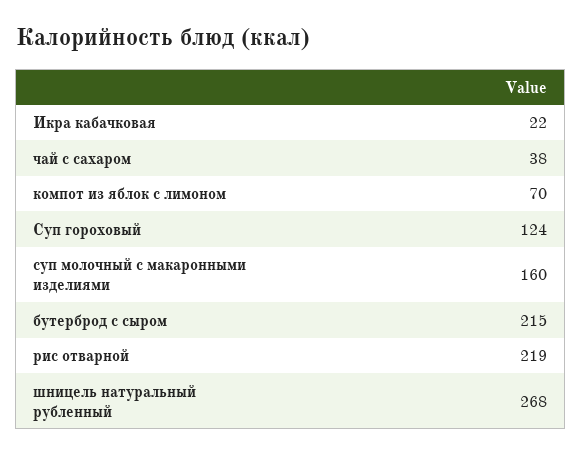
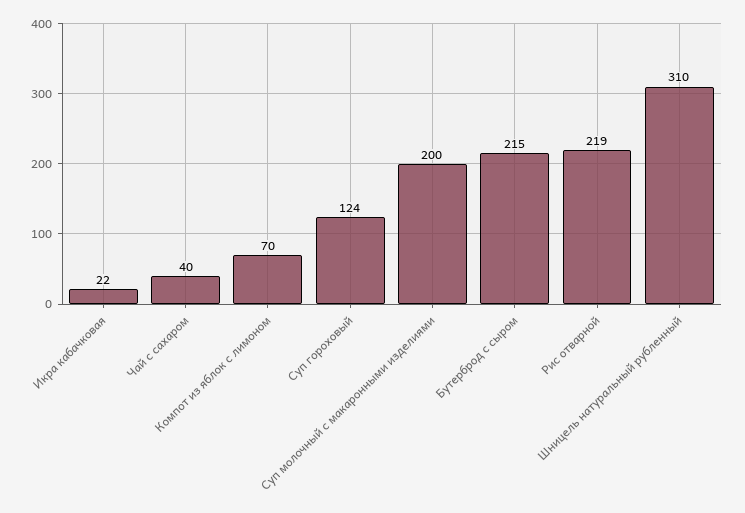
  {
    "Икра кабачковая": 22,
-   "чай с сахаром": 38,
+   "чай с сахаром": 40,
    "компот из яблок с лимоном": 70,
    "Суп гороховый": 124,
-   "суп молочный с макаронными изделиями": 160,
+   "суп молочный с макаронными изделиями": 200,
    "бутерброд с сыром": 215,
    "рис отварной": 219,
-   "шницель натуральный рубленный": 268
+   "шницель натуральный рубленный": 310
  }

